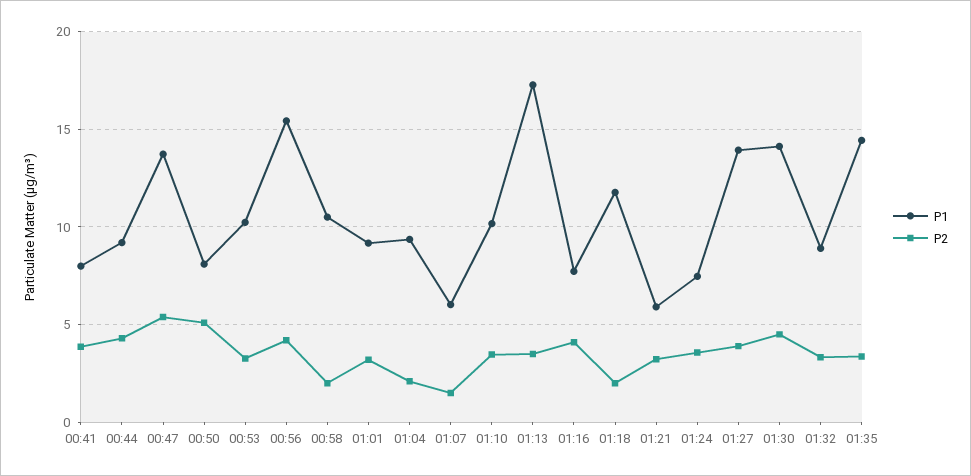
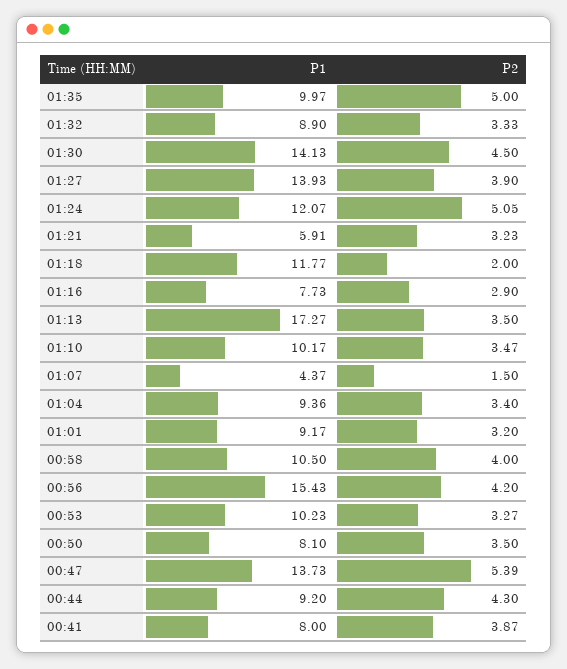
  {
    "P1": {
      "00:41": 8,
      "00:44": 9.2,
      "00:47": 13.73,
      "00:50": 8.1,
      "00:53": 10.23,
      "00:56": 15.43,
      "00:58": 10.5,
      "01:01": 9.17,
      "01:04": 9.36,
-     "01:07": 6,
+     "01:07": 4.37,
      "01:10": 10.17,
      "01:13": 17.27,
      "01:16": 7.73,
      "01:18": 11.77,
      "01:21": 5.91,
-     "01:24": 7.5,
+     "01:24": 12.07,
      "01:27": 13.93,
      "01:30": 14.13,
      "01:32": 8.9,
-     "01:35": 14.5
+     "01:35": 9.97
    },
    "P2": {
      "00:41": 3.87,
      "00:44": 4.3,
      "00:47": 5.39,
-     "00:50": 5,
+     "00:50": 3.5,
      "00:53": 3.27,
      "00:56": 4.2,
-     "00:58": 2,
+     "00:58": 4,
      "01:01": 3.2,
-     "01:04": 2,
+     "01:04": 3.4,
      "01:07": 1.5,
      "01:10": 3.47,
      "01:13": 3.5,
-     "01:16": 4,
+     "01:16": 2.9,
      "01:18": 2,
      "01:21": 3.23,
-     "01:24": 3.5,
+     "01:24": 5.05,
      "01:27": 3.9,
      "01:30": 4.5,
      "01:32": 3.33,
-     "01:35": 3.5
+     "01:35": 5
    }
  }

